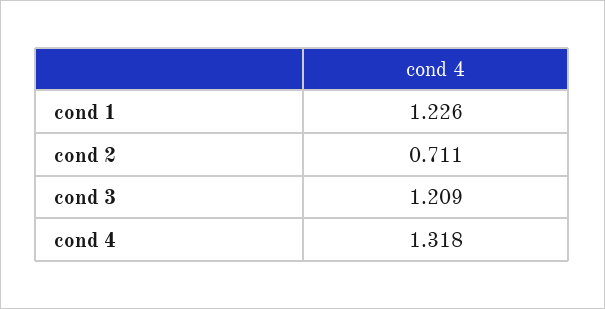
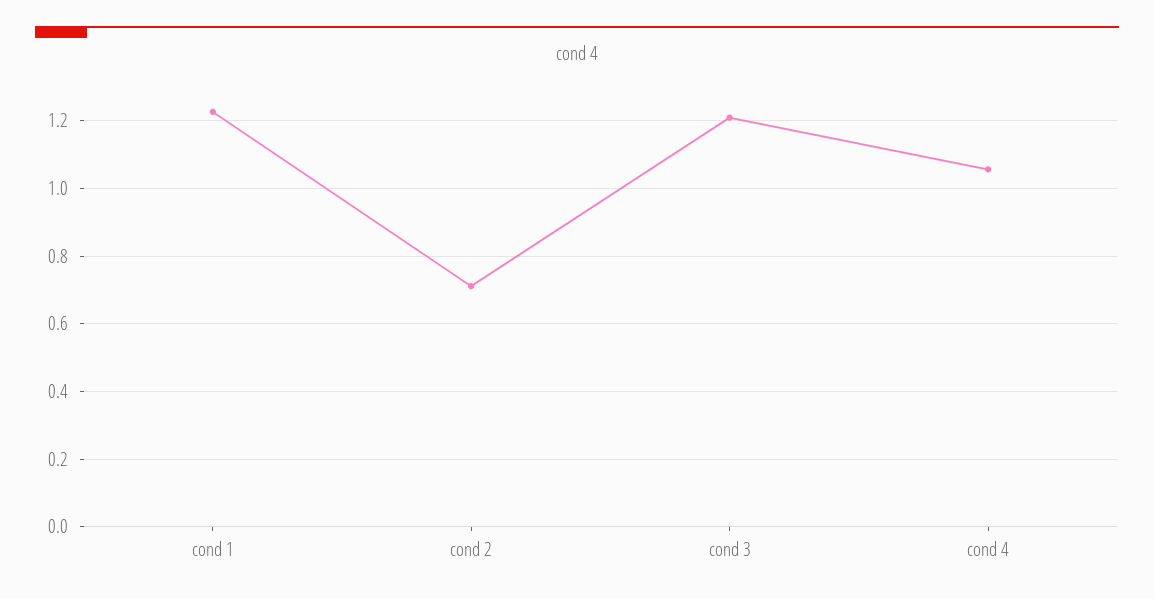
  {
    "cond 1": 1.226,
    "cond 2": 0.711,
    "cond 3": 1.209,
-   "cond 4": 1.318
+   "cond 4": 1.06
  }

